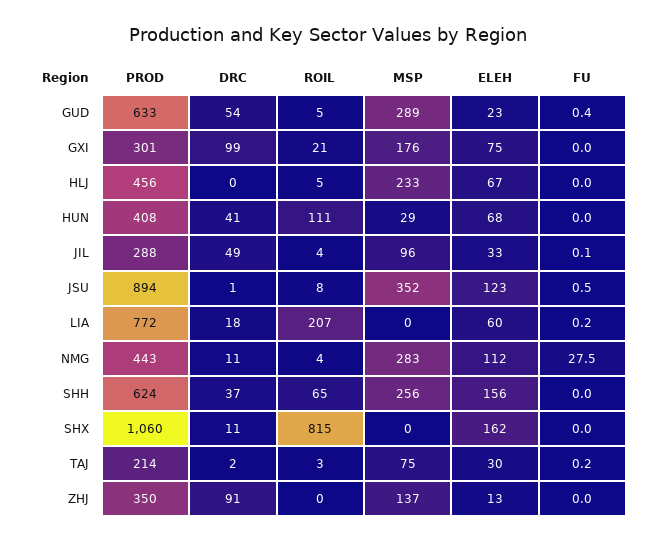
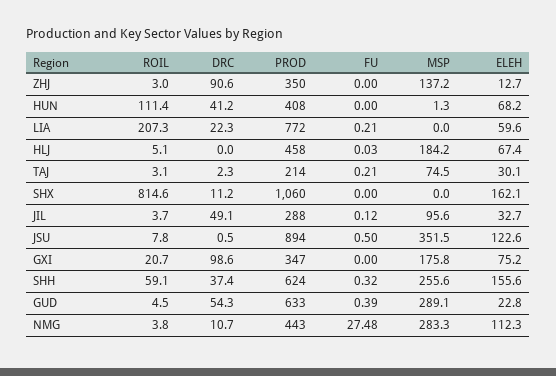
  {
    "PROD": {
      "GUD": 633,
-     "GXI": 301,
+     "GXI": 347,
-     "HLJ": 456,
+     "HLJ": 458,
      "HUN": 408,
      "JIL": 288,
      "JSU": 894,
      "LIA": 772,
      "NMG": 443,
      "SHH": 624,
      "SHX": 1060,
      "TAJ": 214,
      "ZHJ": 350
    },
    "DRC": {
      "GUD": 54.3,
      "GXI": 98.6,
      "HLJ": 0,
      "HUN": 41.2,
      "JIL": 49.1,
      "JSU": 0.5,
-     "LIA": 18,
+     "LIA": 22.3,
      "NMG": 10.7,
      "SHH": 37.4,
      "SHX": 11.2,
      "TAJ": 2.3,
      "ZHJ": 90.6
    },
    "ROIL": {
      "GUD": 4.5,
      "GXI": 20.7,
      "HLJ": 5.1,
      "HUN": 111.4,
      "JIL": 3.7,
      "JSU": 7.8,
      "LIA": 207.3,
      "NMG": 3.8,
-     "SHH": 65,
+     "SHH": 59.1,
      "SHX": 814.6,
      "TAJ": 3.1,
-     "ZHJ": 0
+     "ZHJ": 3
    },
    "MSP": {
      "GUD": 289.1,
      "GXI": 175.8,
-     "HLJ": 233,
+     "HLJ": 184.2,
-     "HUN": 29,
+     "HUN": 1.3,
      "JIL": 95.6,
      "JSU": 351.5,
      "LIA": 0,
      "NMG": 283.3,
      "SHH": 255.6,
      "SHX": 0,
      "TAJ": 74.5,
      "ZHJ": 137.2
    },
    "ELEH": {
      "GUD": 22.8,
      "GXI": 75.2,
      "HLJ": 67.4,
      "HUN": 68.2,
      "JIL": 32.7,
      "JSU": 122.6,
      "LIA": 59.6,
      "NMG": 112.3,
      "SHH": 155.6,
      "SHX": 162.1,
      "TAJ": 30.1,
      "ZHJ": 12.7
    },
    "FU": {
      "GUD": 0.39,
      "GXI": 0,
      "HLJ": 0.03,
      "HUN": 0,
      "JIL": 0.12,
      "JSU": 0.5,
      "LIA": 0.21,
      "NMG": 27.48,
-     "SHH": 0,
+     "SHH": 0.32,
      "SHX": 0,
      "TAJ": 0.21,
      "ZHJ": 0
    }
  }

